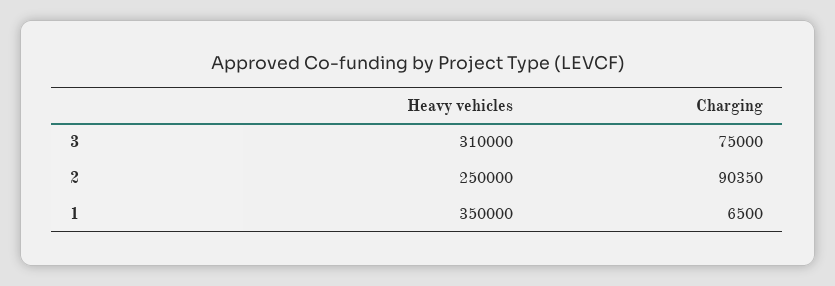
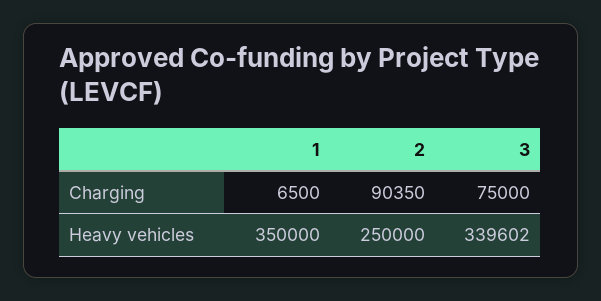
  {
    "Heavy vehicles": {
-     "3": 310000,
+     "3": 339602,
      "2": 250000,
      "1": 350000
    },
    "Charging": {
      "3": 75000,
      "2": 90350,
      "1": 6500
    }
  }

